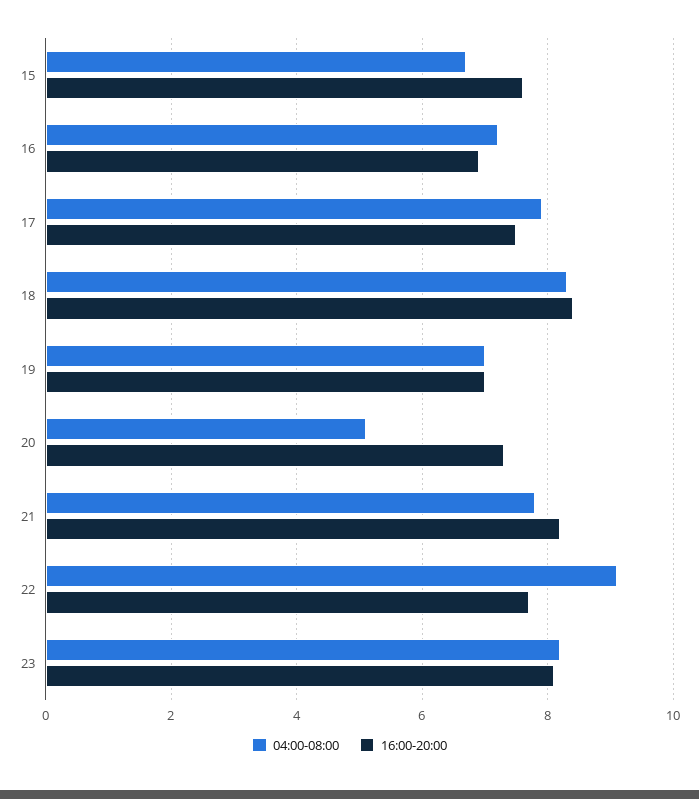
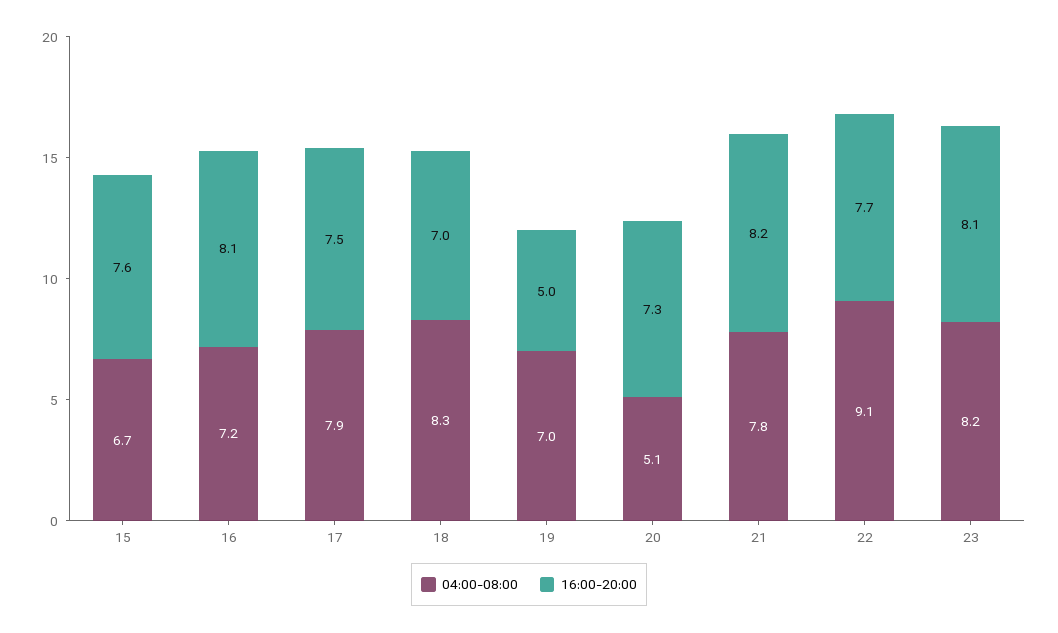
  {
    "04:00-08:00": {
      "15": 6.7,
      "16": 7.2,
      "17": 7.9,
      "18": 8.3,
      "19": 7,
      "20": 5.1,
      "21": 7.8,
      "22": 9.1,
      "23": 8.2
    },
    "16:00-20:00": {
      "15": 7.6,
-     "16": 7,
+     "16": 8.1,
      "17": 7.5,
-     "18": 8.5,
+     "18": 7,
-     "19": 7,
+     "19": 5,
      "20": 7.3,
      "21": 8.2,
      "22": 7.7,
      "23": 8.1
    }
  }

